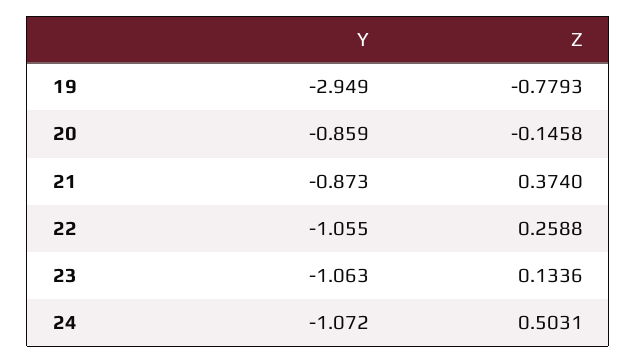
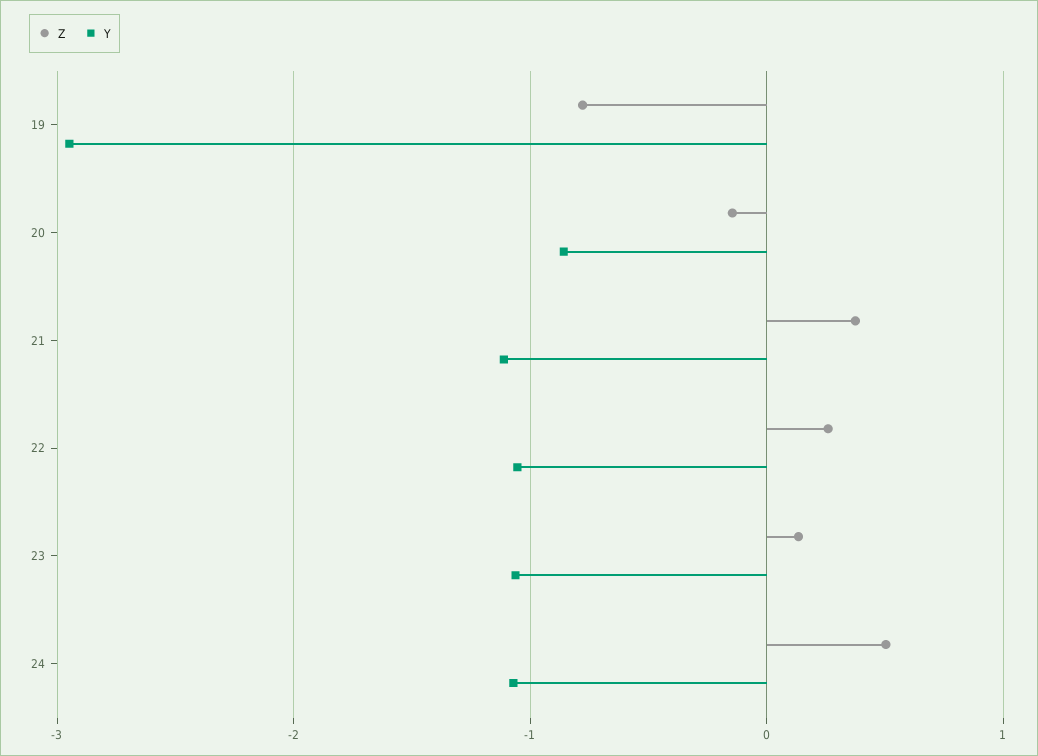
  {
    "Y": {
      "19": -2.949,
      "20": -0.859,
-     "21": -0.873,
+     "21": -1.1,
      "22": -1.055,
      "23": -1.063,
      "24": -1.072
    },
    "Z": {
      "19": -0.7793,
      "20": -0.1458,
      "21": 0.374,
      "22": 0.2588,
      "23": 0.1336,
      "24": 0.5031
    }
  }

